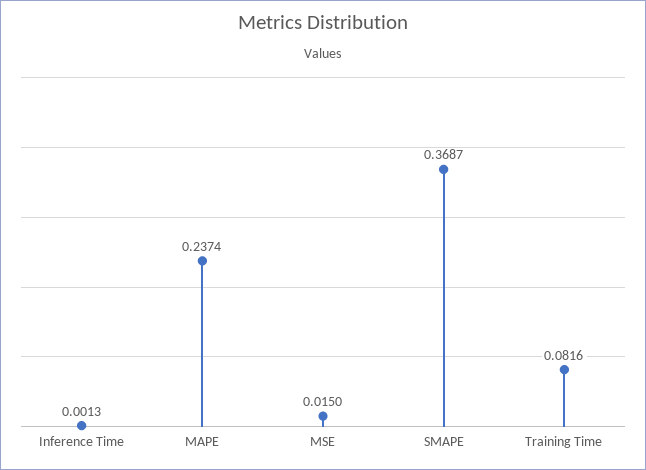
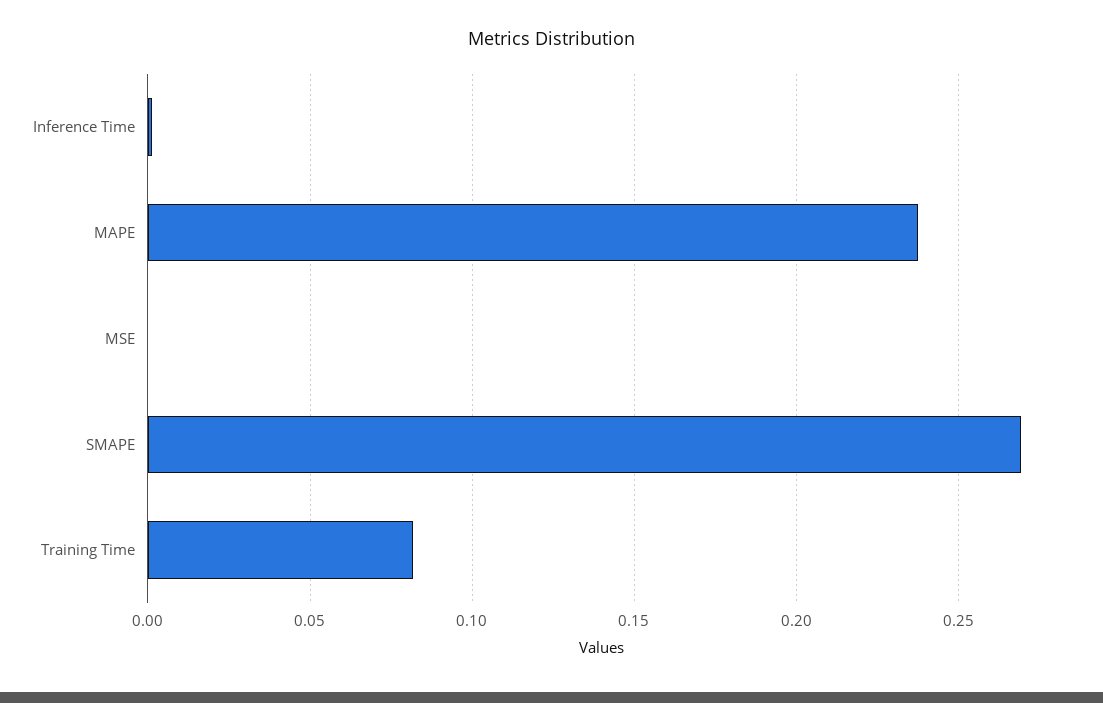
  {
    "Inference Time": 0.0013,
    "MAPE": 0.2374,
-   "MSE": 0.015,
+   "MSE": 0,
-   "SMAPE": 0.3687,
+   "SMAPE": 0.27,
    "Training Time": 0.0816
  }

